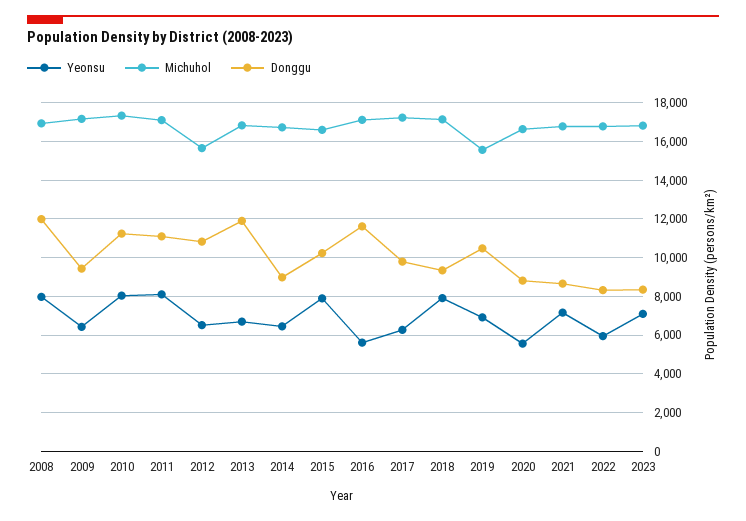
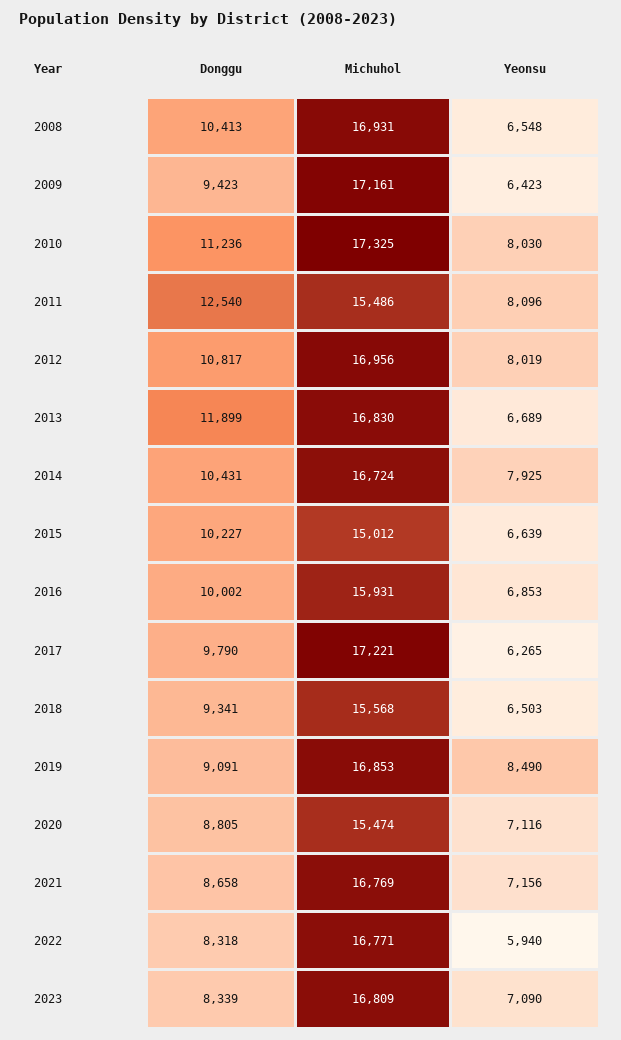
  {
    "Yeonsu": {
-     "2008": 8000,
+     "2008": 6548,
      "2009": 6423,
      "2010": 8030,
      "2011": 8096,
-     "2012": 6500,
+     "2012": 8019,
      "2013": 6689,
-     "2014": 6500,
+     "2014": 7925,
-     "2015": 8000,
+     "2015": 6639,
-     "2016": 5500,
+     "2016": 6853,
      "2017": 6265,
-     "2018": 8000,
+     "2018": 6503,
-     "2019": 7000,
+     "2019": 8490,
-     "2020": 5500,
+     "2020": 7116,
      "2021": 7156,
      "2022": 5940,
      "2023": 7090
    },
    "Michuhol": {
      "2008": 16931,
      "2009": 17161,
      "2010": 17325,
-     "2011": 17000,
+     "2011": 15486,
-     "2012": 15500,
+     "2012": 16956,
      "2013": 16830,
      "2014": 16724,
-     "2015": 16500,
+     "2015": 15012,
-     "2016": 17000,
+     "2016": 15931,
      "2017": 17221,
-     "2018": 17000,
+     "2018": 15568,
-     "2019": 15500,
+     "2019": 16853,
-     "2020": 16500,
+     "2020": 15474,
      "2021": 16769,
      "2022": 16771,
      "2023": 16809
    },
    "Donggu": {
-     "2008": 12000,
+     "2008": 10413,
      "2009": 9423,
      "2010": 11236,
-     "2011": 11000,
+     "2011": 12540,
      "2012": 10817,
      "2013": 11899,
-     "2014": 9000,
+     "2014": 10431,
      "2015": 10227,
-     "2016": 11500,
+     "2016": 10002,
      "2017": 9790,
      "2018": 9341,
-     "2019": 10500,
+     "2019": 9091,
      "2020": 8805,
      "2021": 8658,
      "2022": 8318,
      "2023": 8339
    }
  }

